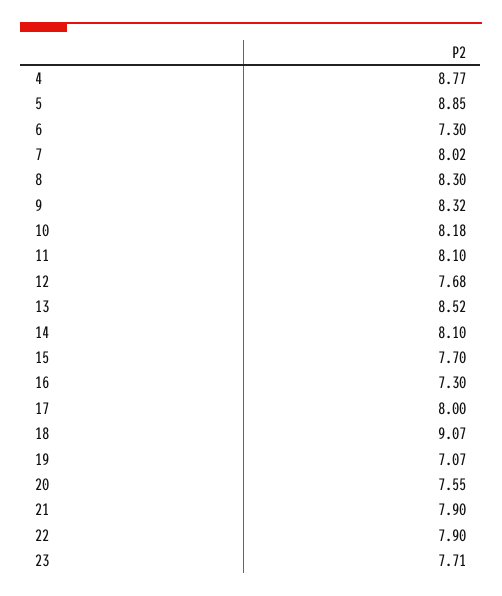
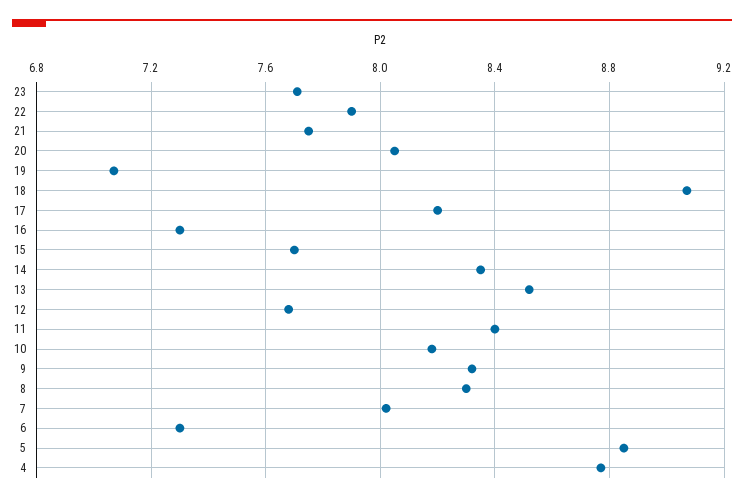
  {
    "4": 8.77,
    "5": 8.85,
    "6": 7.3,
    "7": 8.02,
    "8": 8.3,
    "9": 8.32,
    "10": 8.18,
-   "11": 8.1,
+   "11": 8.4,
    "12": 7.68,
    "13": 8.52,
-   "14": 8.1,
+   "14": 8.35,
    "15": 7.7,
    "16": 7.3,
-   "17": 8,
+   "17": 8.2,
    "18": 9.07,
    "19": 7.07,
-   "20": 7.55,
+   "20": 8.05,
-   "21": 7.9,
+   "21": 7.75,
    "22": 7.9,
    "23": 7.71
  }

